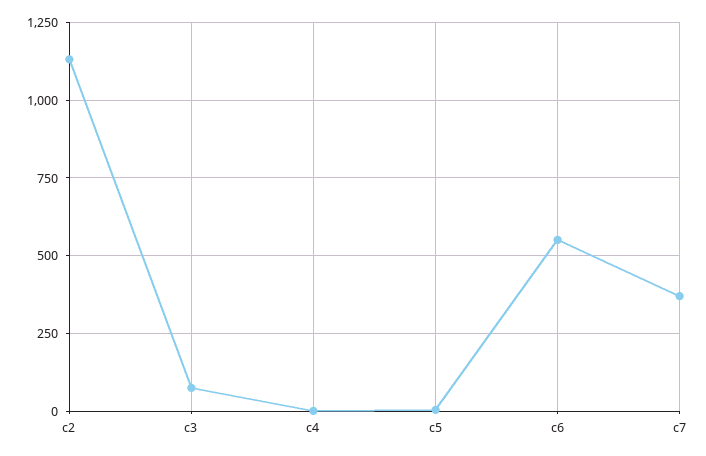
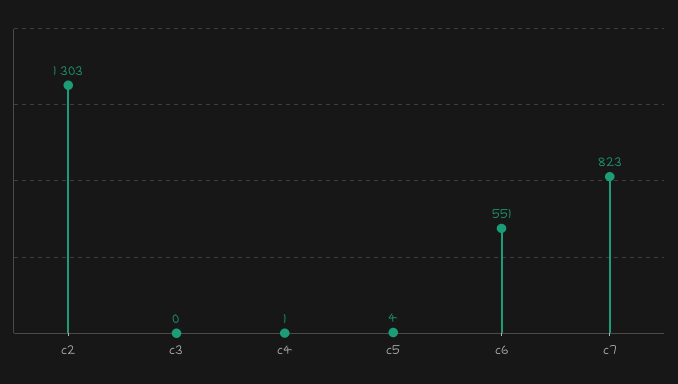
  {
-   "c2": 1125,
+   "c2": 1303,
-   "c3": 75,
+   "c3": 0,
    "c4": 1,
    "c5": 4,
    "c6": 551,
-   "c7": 375
+   "c7": 823
  }

